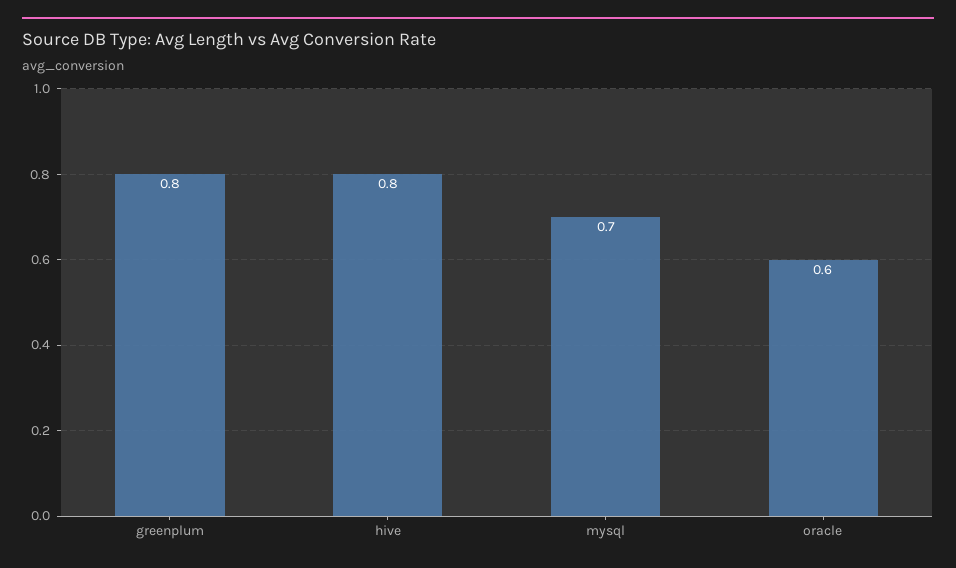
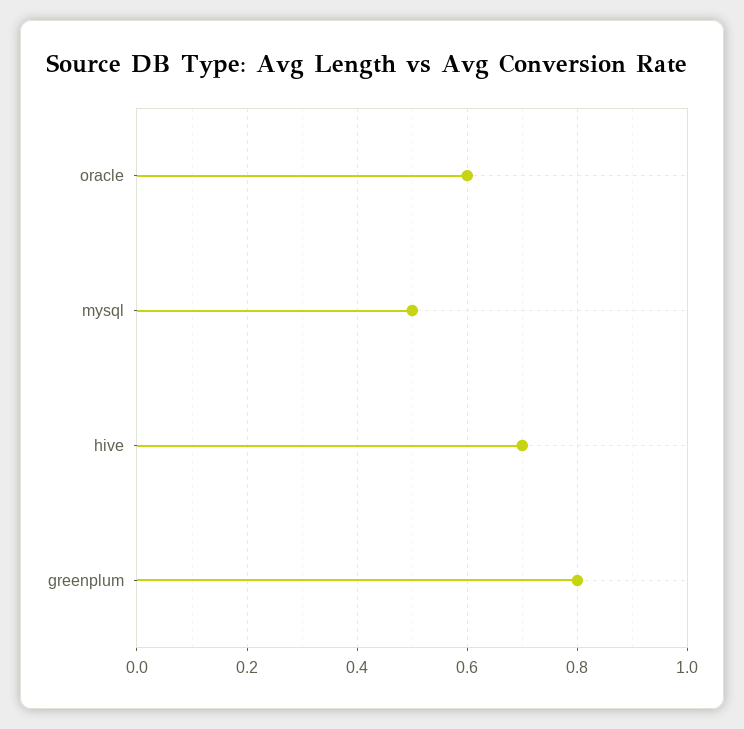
  {
    "greenplum": 0.8,
-   "hive": 0.8,
+   "hive": 0.7,
-   "mysql": 0.7,
+   "mysql": 0.5,
    "oracle": 0.6
  }

